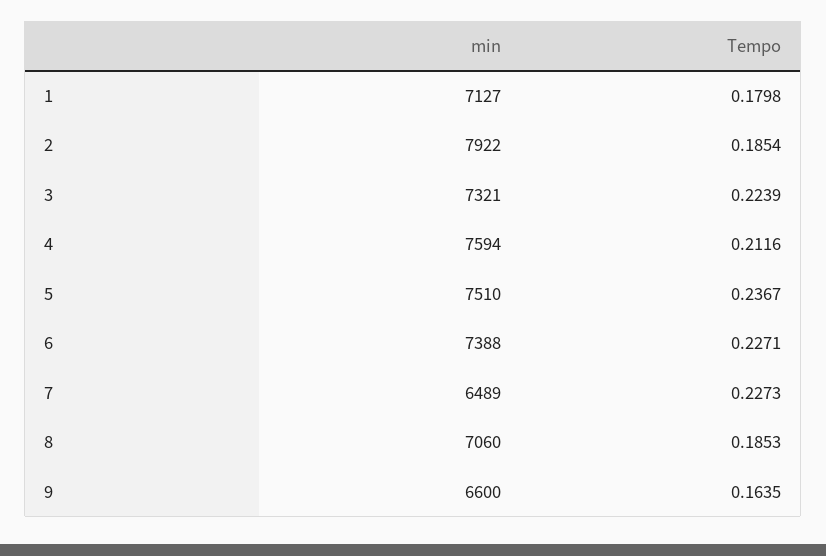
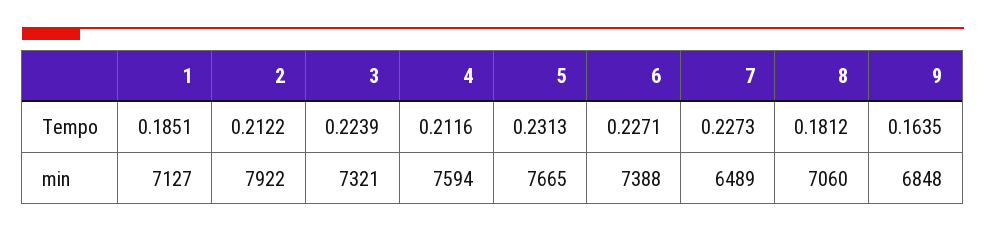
  {
    "min": {
      "1": 7127,
      "2": 7922,
      "3": 7321,
      "4": 7594,
-     "5": 7510,
+     "5": 7665,
      "6": 7388,
      "7": 6489,
      "8": 7060,
-     "9": 6600
+     "9": 6848
    },
    "Tempo": {
-     "1": 0.1798,
+     "1": 0.1851,
-     "2": 0.1854,
+     "2": 0.2122,
      "3": 0.2239,
      "4": 0.2116,
-     "5": 0.2367,
+     "5": 0.2313,
      "6": 0.2271,
      "7": 0.2273,
-     "8": 0.1853,
+     "8": 0.1812,
      "9": 0.1635
    }
  }

